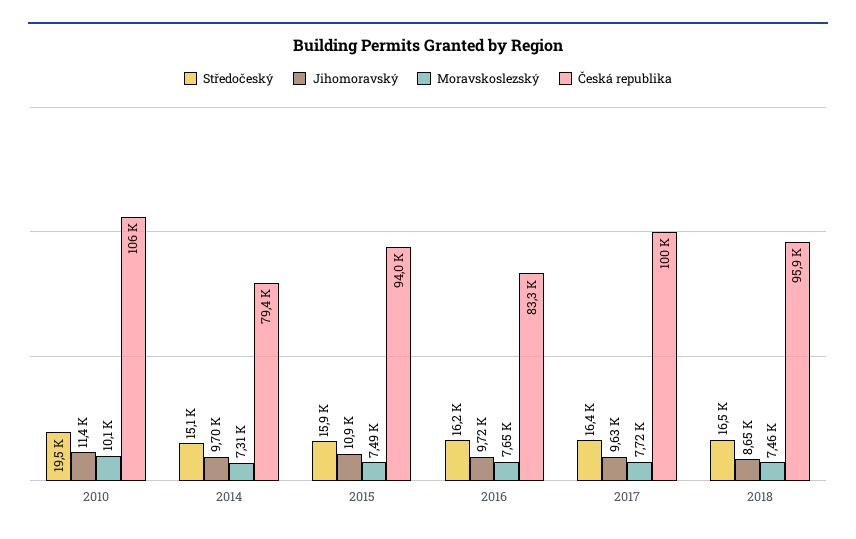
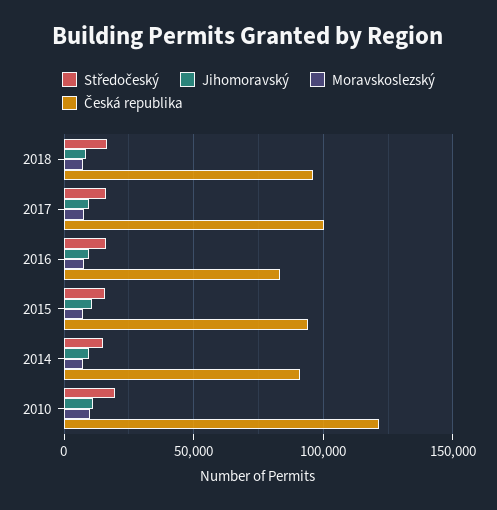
  {
    "Středočeský": {
      "2010": 19500,
      "2014": 15100,
      "2015": 15900,
      "2016": 16200,
      "2017": 16400,
      "2018": 16500
    },
    "Jihomoravský": {
      "2010": 11400,
      "2014": 9700,
      "2015": 10900,
      "2016": 9720,
      "2017": 9630,
      "2018": 8650
    },
    "Moravskoslezský": {
      "2010": 10100,
      "2014": 7310,
      "2015": 7490,
      "2016": 7650,
      "2017": 7720,
      "2018": 7460
    },
    "Česká republika": {
-     "2010": 106000,
+     "2010": 120000,
-     "2014": 79400,
+     "2014": 90000,
      "2015": 94000,
      "2016": 83300,
      "2017": 100000,
      "2018": 95900
    }
  }

